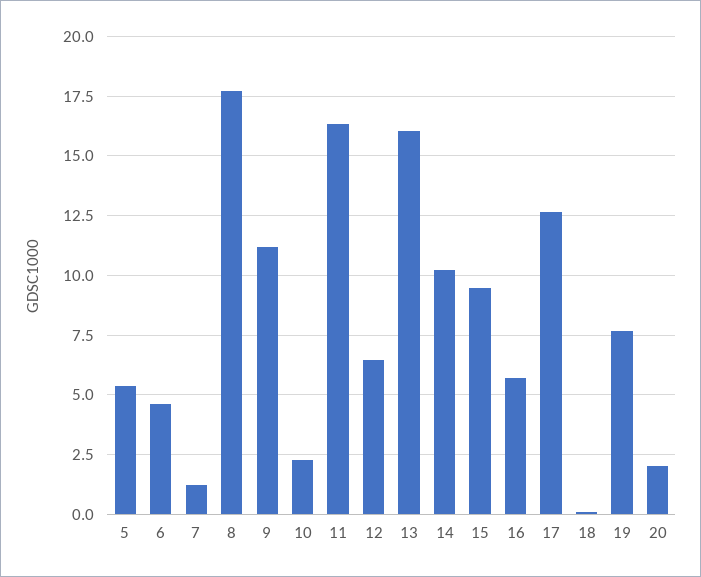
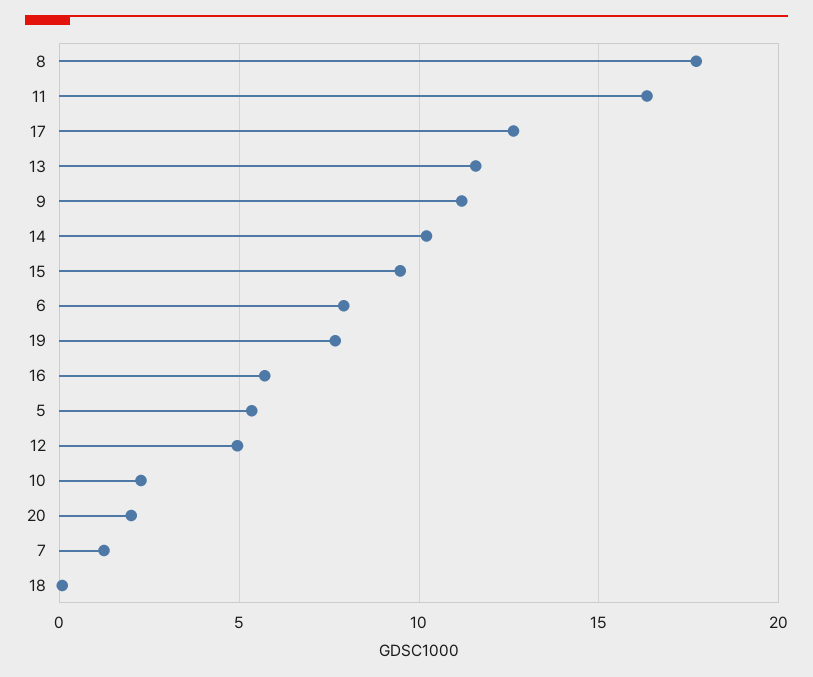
  {
    "5": 5.5,
-   "6": 4.5,
+   "6": 8,
    "7": 1,
    "8": 17.5,
    "9": 11,
    "10": 2.5,
    "11": 16.5,
-   "12": 6.5,
+   "12": 5,
-   "13": 16,
+   "13": 11.5,
    "14": 10,
    "15": 9.5,
    "16": 5.5,
    "17": 12.5,
    "18": 0,
    "19": 7.5,
    "20": 2
  }

